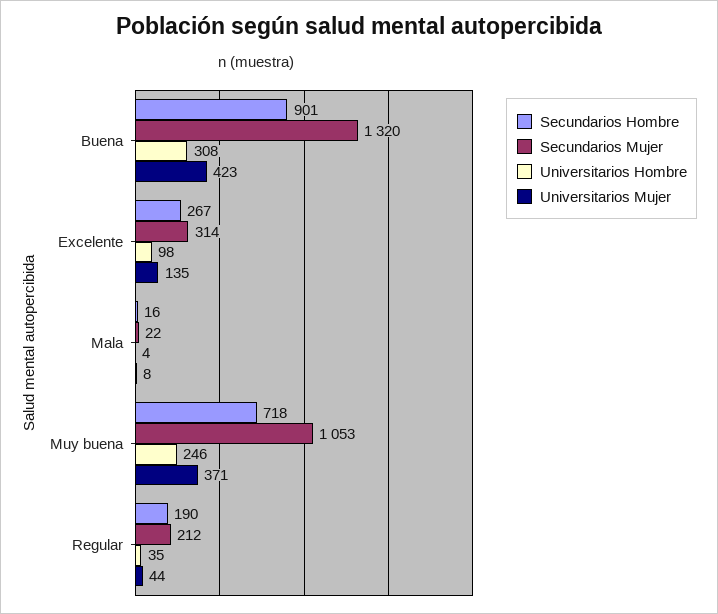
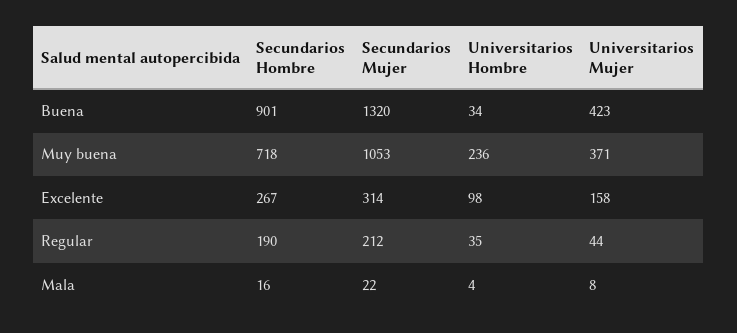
  {
    "Secundarios Hombre": {
      "Buena": 901,
      "Excelente": 267,
      "Mala": 16,
      "Muy buena": 718,
      "Regular": 190
    },
    "Secundarios Mujer": {
      "Buena": 1320,
      "Excelente": 314,
      "Mala": 22,
      "Muy buena": 1053,
      "Regular": 212
    },
    "Universitarios Hombre": {
-     "Buena": 308,
+     "Buena": 34,
      "Excelente": 98,
      "Mala": 4,
-     "Muy buena": 246,
+     "Muy buena": 236,
      "Regular": 35
    },
    "Universitarios Mujer": {
      "Buena": 423,
-     "Excelente": 135,
+     "Excelente": 158,
      "Mala": 8,
      "Muy buena": 371,
      "Regular": 44
    }
  }

